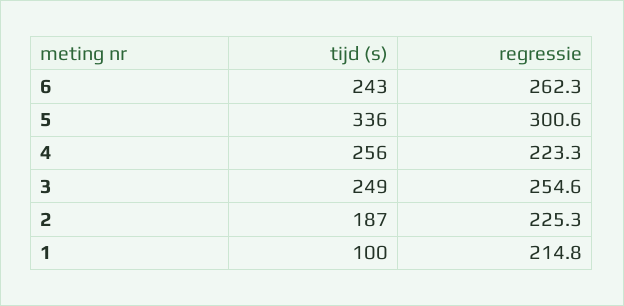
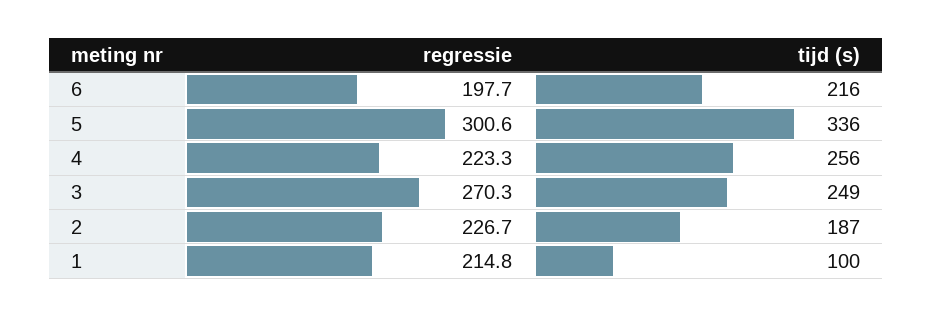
  {
    "tijd (s)": {
-     "6": 243,
+     "6": 216,
      "5": 336,
      "4": 256,
      "3": 249,
      "2": 187,
      "1": 100
    },
    "regressie": {
-     "6": 262.3,
+     "6": 197.7,
      "5": 300.6,
      "4": 223.3,
-     "3": 254.6,
+     "3": 270.3,
-     "2": 225.3,
+     "2": 226.7,
      "1": 214.8
    }
  }

